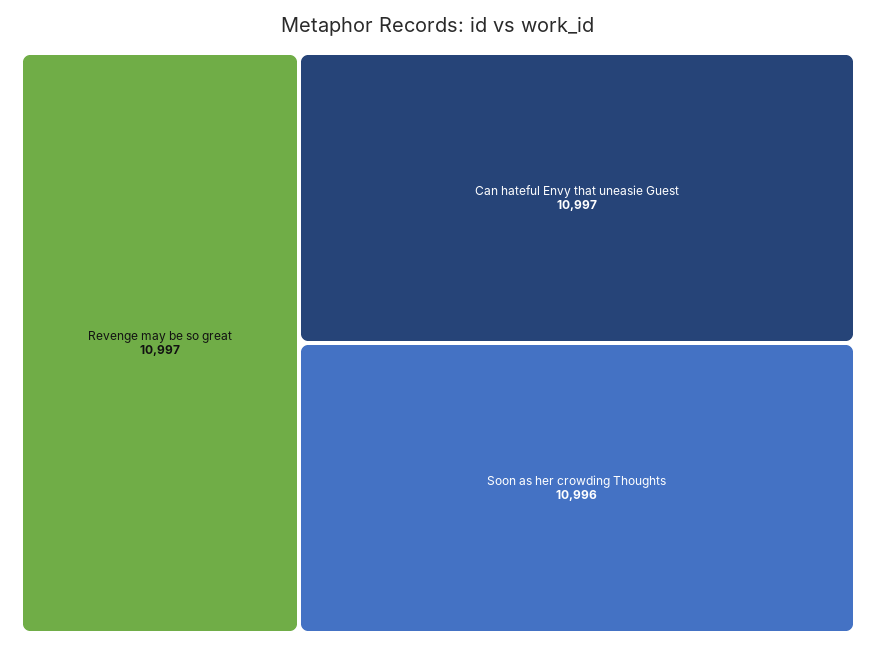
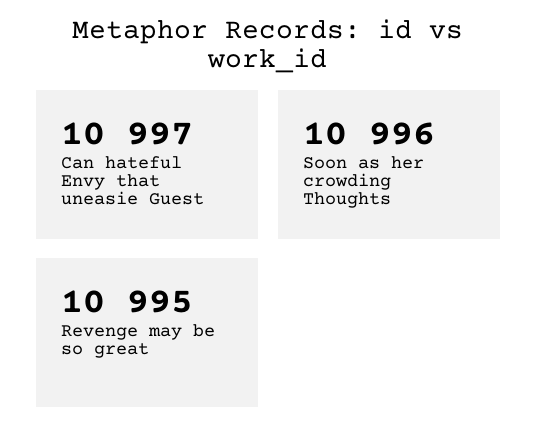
  {
-   "Revenge may be so great": 10997,
+   "Revenge may be so great": 10995,
    "Can hateful Envy that uneasie Guest": 10997,
    "Soon as her crowding Thoughts": 10996
  }

